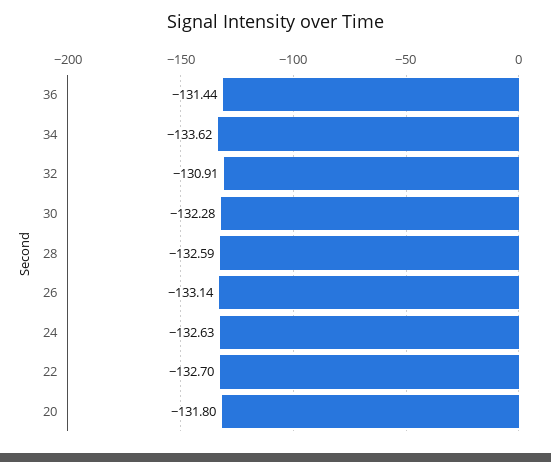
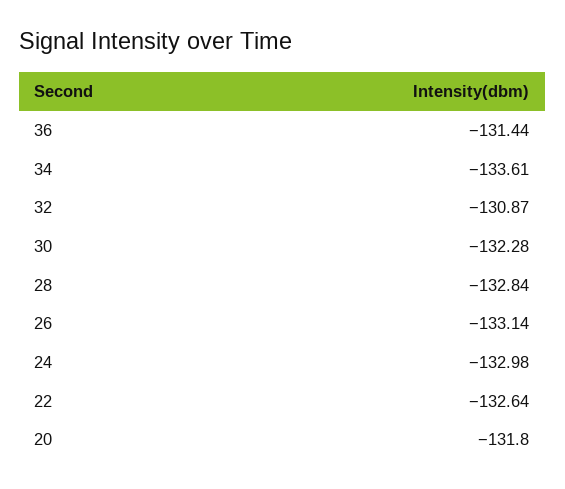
  {
    "36": -131.44,
-   "34": -133.62,
+   "34": -133.61,
-   "32": -130.91,
+   "32": -130.87,
    "30": -132.28,
-   "28": -132.59,
+   "28": -132.84,
    "26": -133.14,
-   "24": -132.63,
+   "24": -132.98,
-   "22": -132.7,
+   "22": -132.64,
    "20": -131.8
  }

